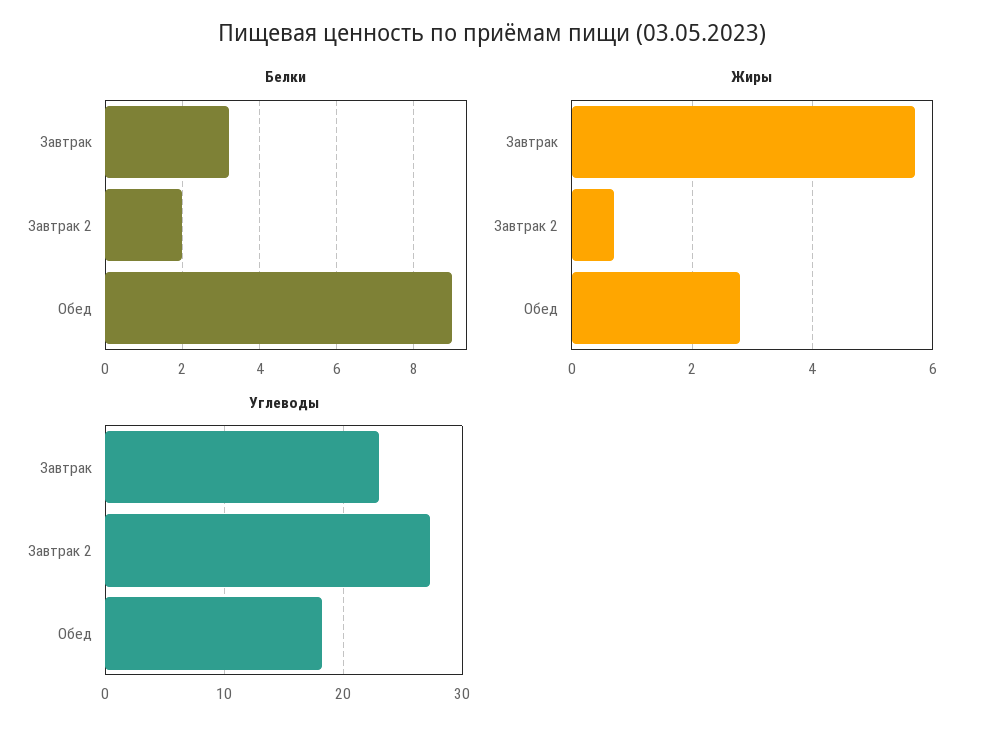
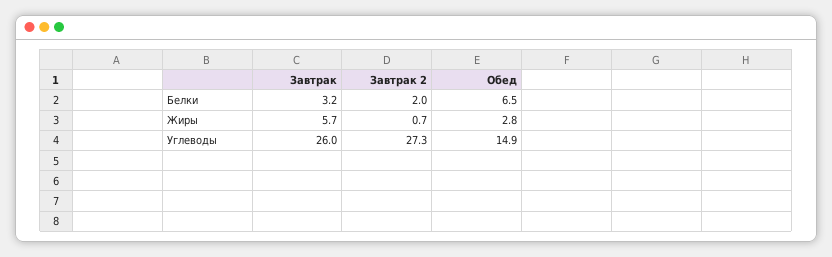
  {
    "Белки": {
      "Завтрак": 3.2,
      "Завтрак 2": 2,
-     "Обед": 9
+     "Обед": 6.5
    },
    "Жиры": {
      "Завтрак": 5.7,
      "Завтрак 2": 0.7,
      "Обед": 2.8
    },
    "Углеводы": {
-     "Завтрак": 23,
+     "Завтрак": 26,
      "Завтрак 2": 27.3,
-     "Обед": 18
+     "Обед": 14.9
    }
  }

